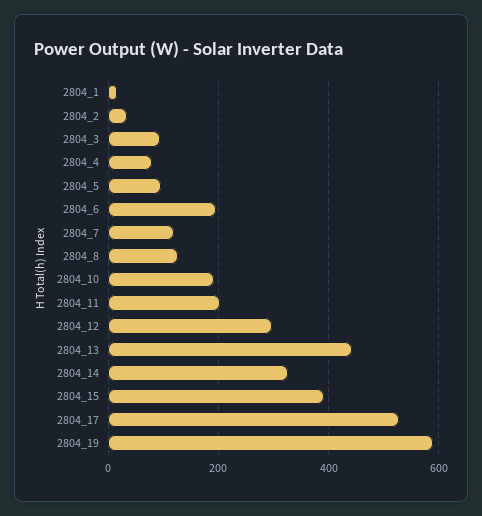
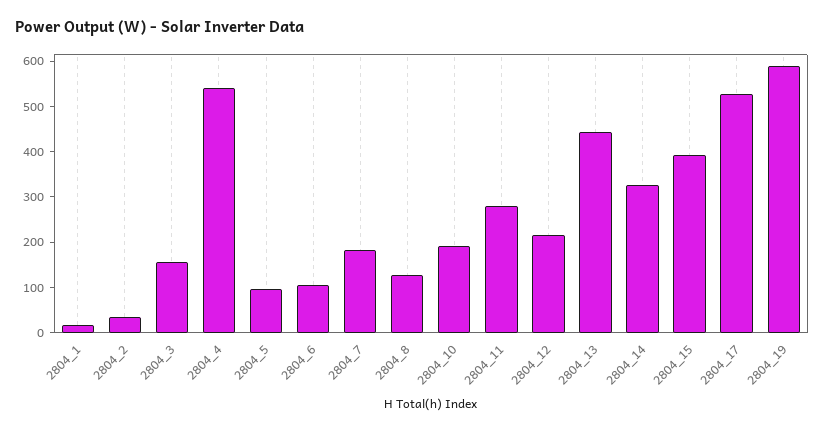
  {
    "2804_1": 20,
    "2804_2": 40,
-   "2804_3": 100,
+   "2804_3": 160,
-   "2804_4": 80,
+   "2804_4": 540,
    "2804_5": 100,
-   "2804_6": 200,
+   "2804_6": 100,
-   "2804_7": 120,
+   "2804_7": 180,
    "2804_8": 120,
    "2804_10": 200,
-   "2804_11": 200,
+   "2804_11": 280,
-   "2804_12": 300,
+   "2804_12": 220,
    "2804_13": 440,
    "2804_14": 320,
    "2804_15": 400,
    "2804_17": 520,
    "2804_19": 600
  }

